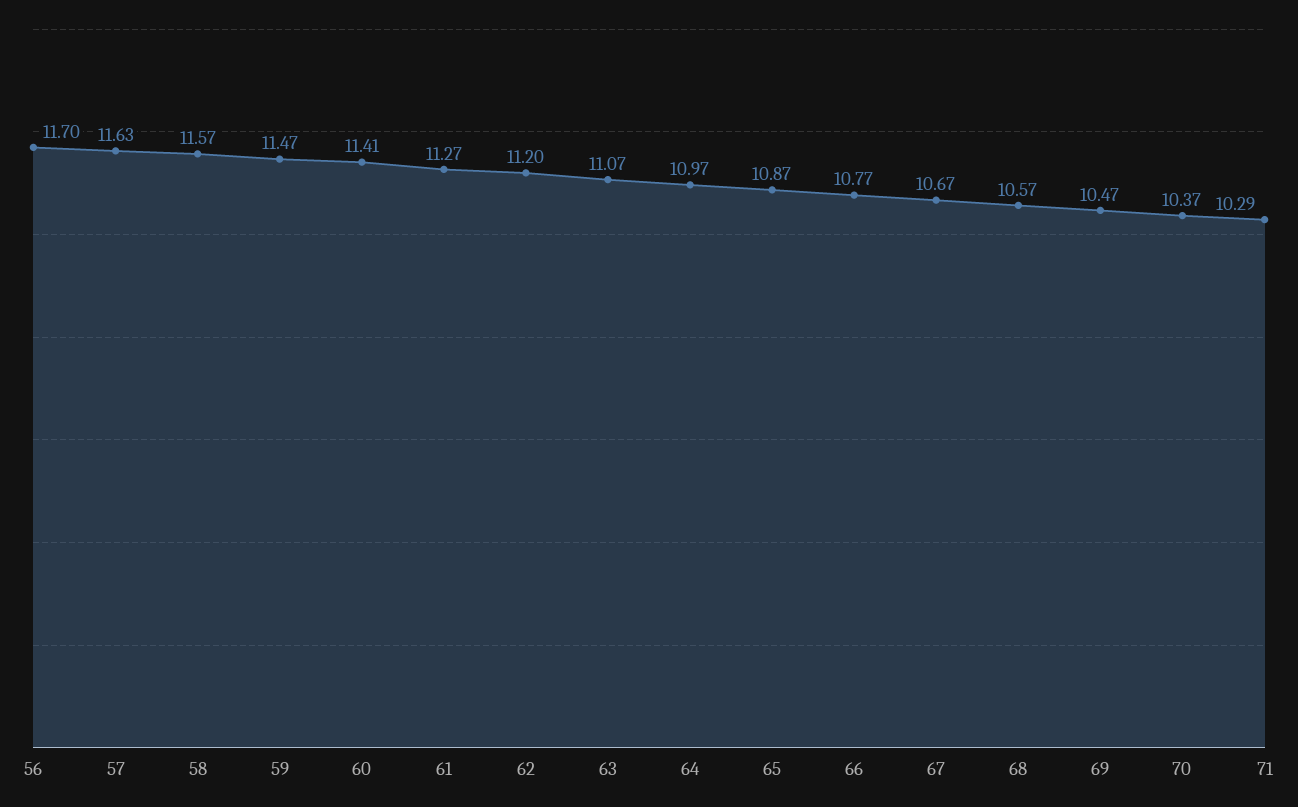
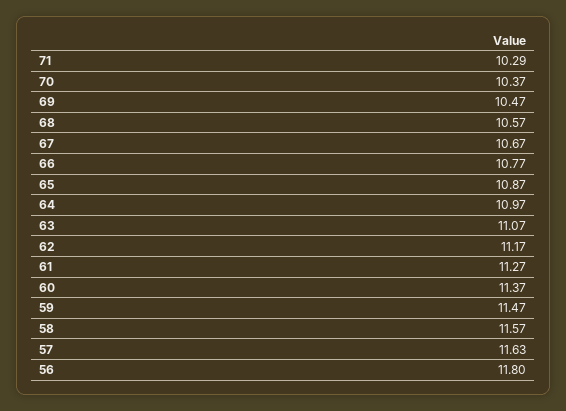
  {
-   "56": 11.7,
+   "56": 11.8,
    "57": 11.63,
    "58": 11.57,
    "59": 11.47,
-   "60": 11.41,
+   "60": 11.37,
    "61": 11.27,
-   "62": 11.2,
+   "62": 11.17,
    "63": 11.07,
    "64": 10.97,
    "65": 10.87,
    "66": 10.77,
    "67": 10.67,
    "68": 10.57,
    "69": 10.47,
    "70": 10.37,
    "71": 10.29
  }

